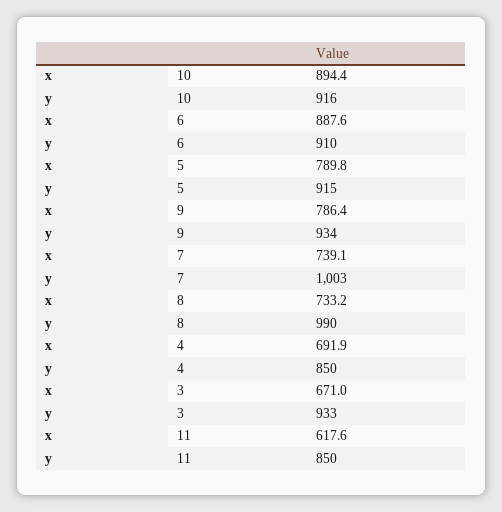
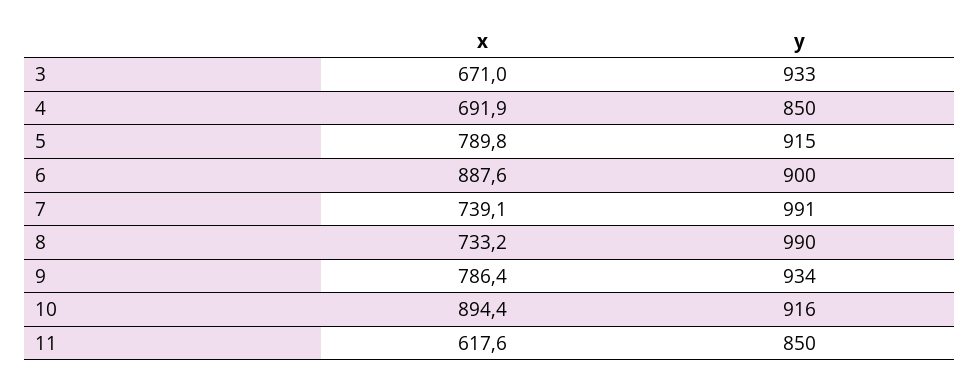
  {
    "x": {
      "10": 894.4,
      "6": 887.6,
      "5": 789.8,
      "9": 786.4,
      "7": 739.1,
      "8": 733.2,
      "4": 691.9,
      "3": 671,
      "11": 617.6
    },
    "y": {
      "10": 916,
-     "6": 910,
+     "6": 900,
      "5": 915,
      "9": 934,
-     "7": 1003,
+     "7": 991,
      "8": 990,
      "4": 850,
      "3": 933,
      "11": 850
    }
  }

